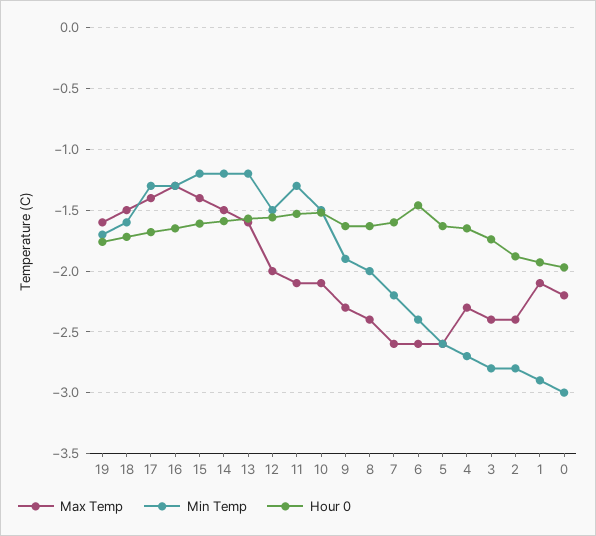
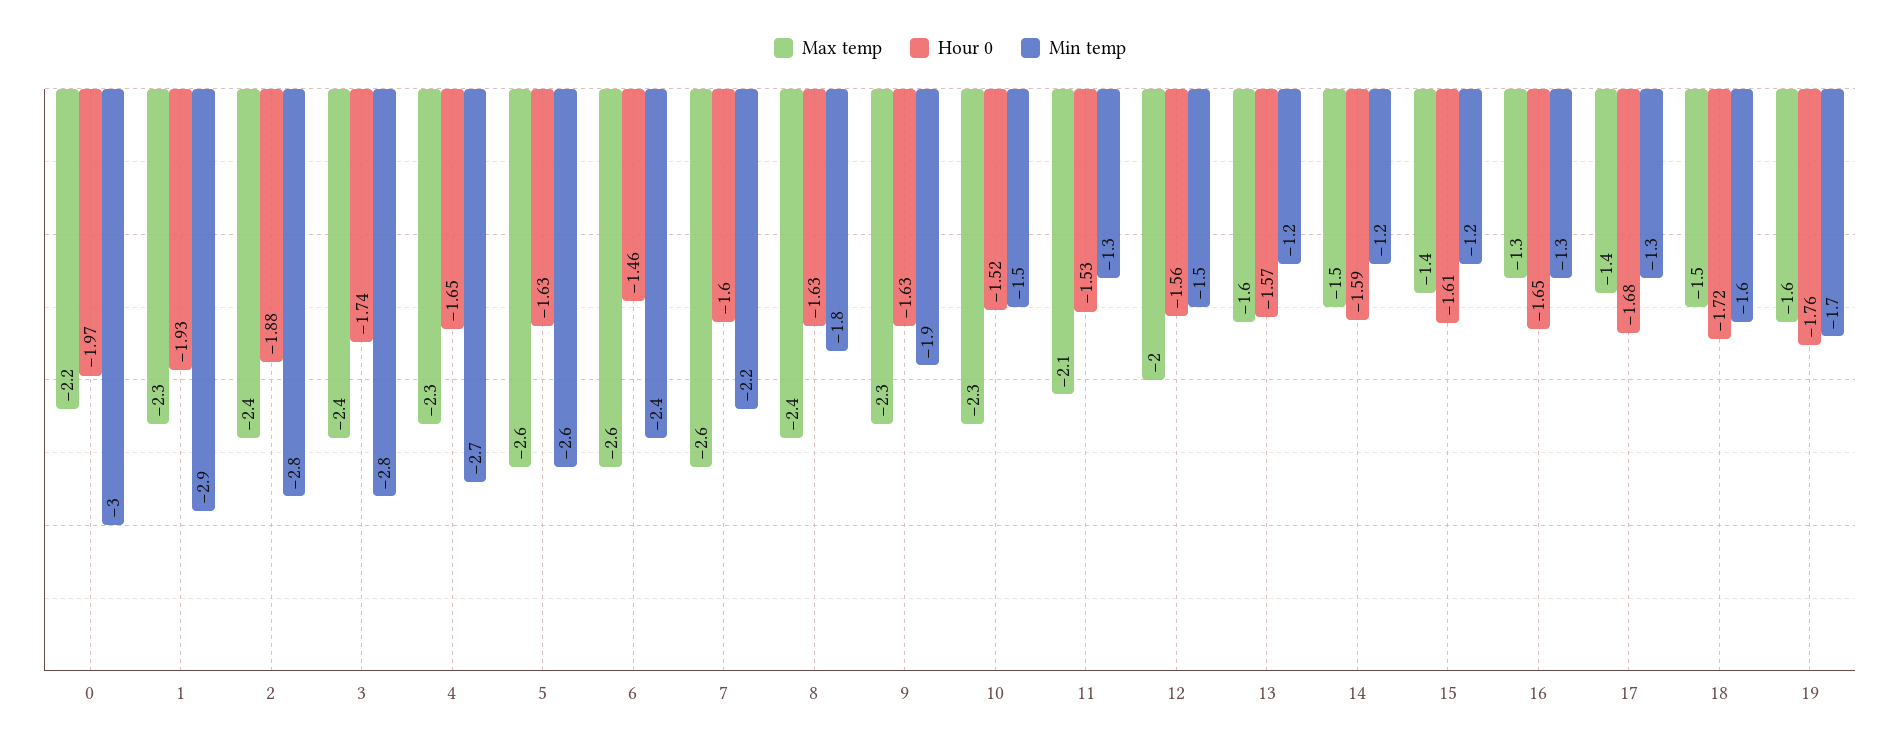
  {
    "Max Temp": {
      "19": -1.6,
      "18": -1.5,
      "17": -1.4,
      "16": -1.3,
      "15": -1.4,
      "14": -1.5,
      "13": -1.6,
      "12": -2,
      "11": -2.1,
-     "10": -2.1,
+     "10": -2.3,
      "9": -2.3,
      "8": -2.4,
      "7": -2.6,
      "6": -2.6,
      "5": -2.6,
      "4": -2.3,
      "3": -2.4,
      "2": -2.4,
-     "1": -2.1,
+     "1": -2.3,
      "0": -2.2
    },
    "Min Temp": {
      "19": -1.7,
      "18": -1.6,
      "17": -1.3,
      "16": -1.3,
      "15": -1.2,
      "14": -1.2,
      "13": -1.2,
      "12": -1.5,
      "11": -1.3,
      "10": -1.5,
      "9": -1.9,
-     "8": -2,
+     "8": -1.8,
      "7": -2.2,
      "6": -2.4,
      "5": -2.6,
      "4": -2.7,
      "3": -2.8,
      "2": -2.8,
      "1": -2.9,
      "0": -3
    },
    "Hour 0": {
      "19": -1.76,
      "18": -1.72,
      "17": -1.68,
      "16": -1.65,
      "15": -1.61,
      "14": -1.59,
      "13": -1.57,
      "12": -1.56,
      "11": -1.53,
      "10": -1.52,
      "9": -1.63,
      "8": -1.63,
      "7": -1.6,
      "6": -1.46,
      "5": -1.63,
      "4": -1.65,
      "3": -1.74,
      "2": -1.88,
      "1": -1.93,
      "0": -1.97
    }
  }

